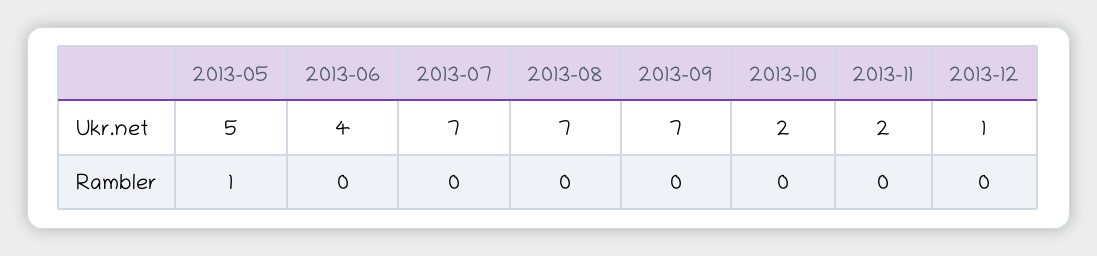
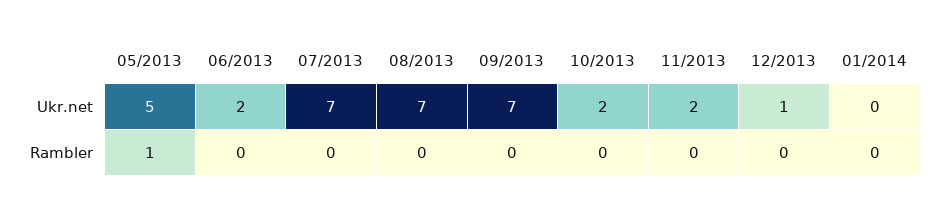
  {
    "2013-05": {
      "Ukr.net": 5,
      "Rambler": 1
    },
    "2013-06": {
-     "Ukr.net": 4,
+     "Ukr.net": 2,
      "Rambler": 0
    },
    "2013-07": {
      "Ukr.net": 7,
      "Rambler": 0
    },
    "2013-08": {
      "Ukr.net": 7,
      "Rambler": 0
    },
    "2013-09": {
      "Ukr.net": 7,
      "Rambler": 0
    },
    "2013-10": {
      "Ukr.net": 2,
      "Rambler": 0
    },
    "2013-11": {
      "Ukr.net": 2,
      "Rambler": 0
    },
    "2013-12": {
      "Ukr.net": 1,
      "Rambler": 0
-   }
+   },
+   "01/2014": {
+     "Ukr.net": 0,
+     "Rambler": 0
+   }
  }

